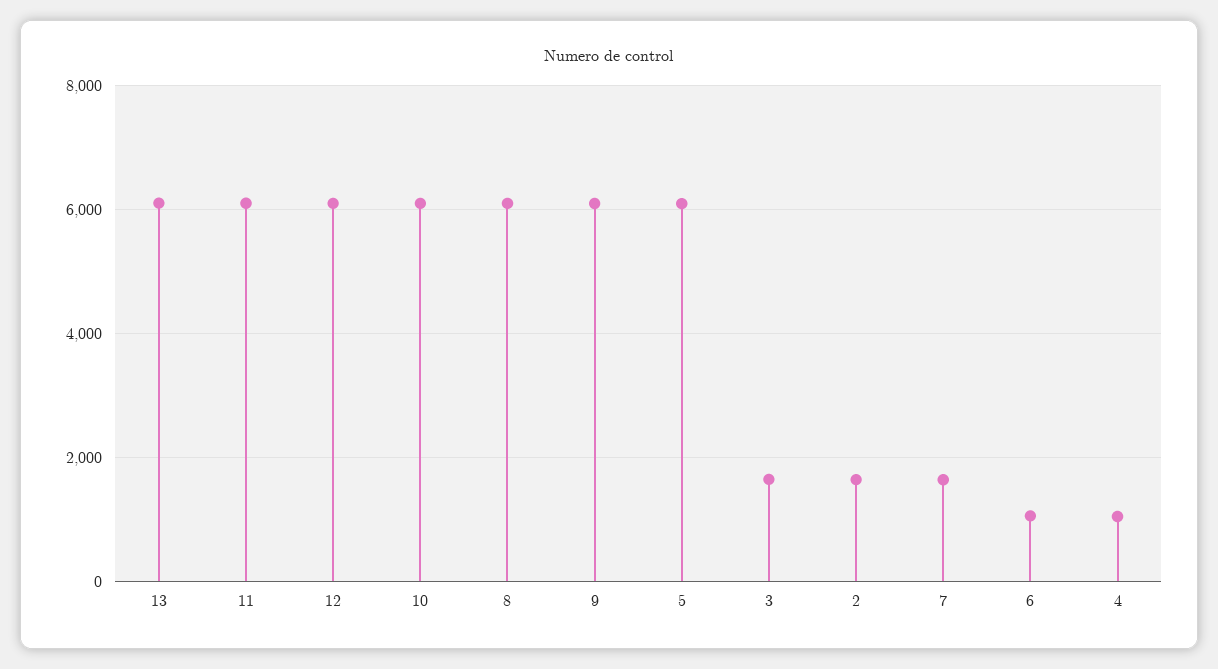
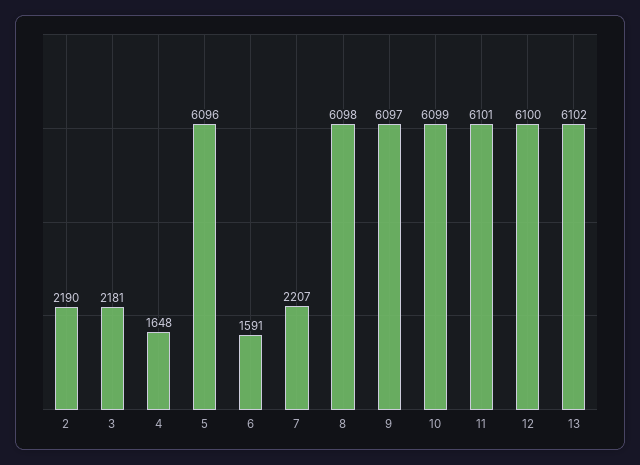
  {
    "13": 6102,
    "11": 6101,
    "12": 6100,
    "10": 6099,
    "8": 6098,
    "9": 6097,
    "5": 6096,
-   "3": 1600,
+   "3": 2181,
-   "2": 1600,
+   "2": 2190,
-   "7": 1600,
+   "7": 2207,
-   "6": 1000,
+   "6": 1591,
-   "4": 1000
+   "4": 1648
  }

